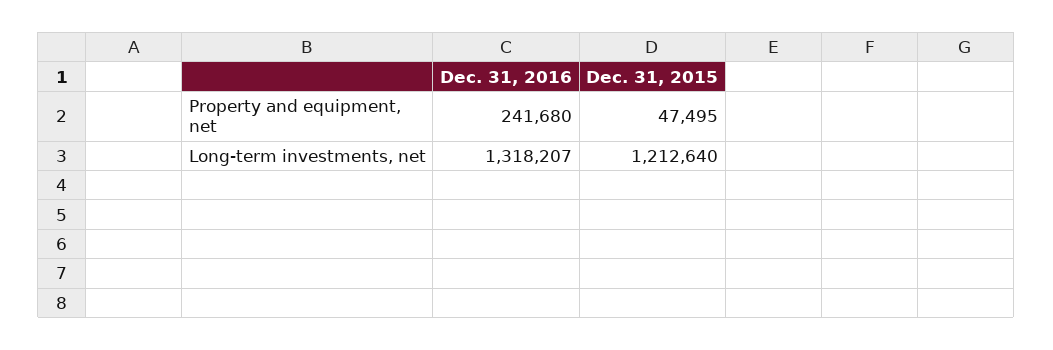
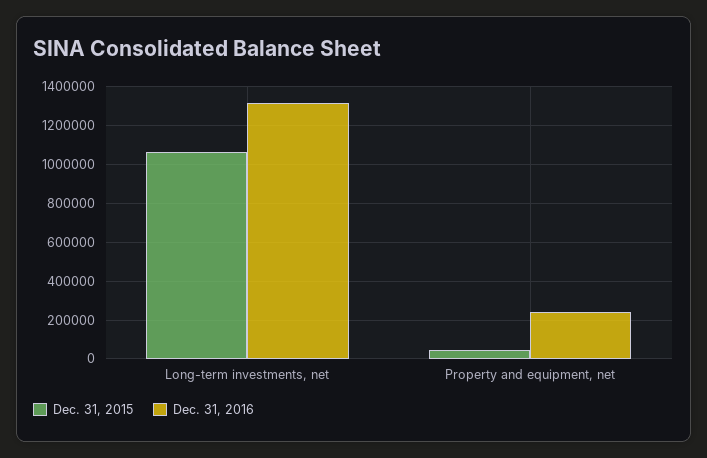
  {
    "Dec. 31, 2016": {
      "Property and equipment, net": 241680,
      "Long-term investments, net": 1318207
    },
    "Dec. 31, 2015": {
      "Property and equipment, net": 47495,
-     "Long-term investments, net": 1212640
+     "Long-term investments, net": 1050000
    }
  }

